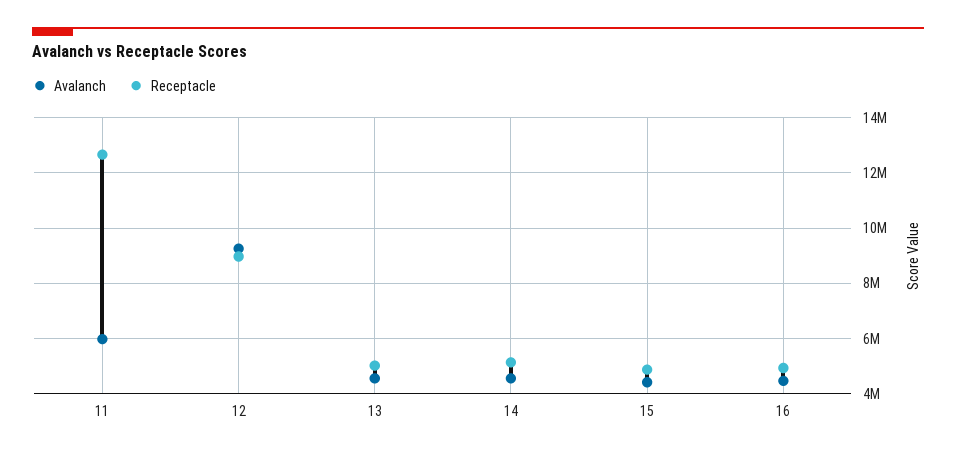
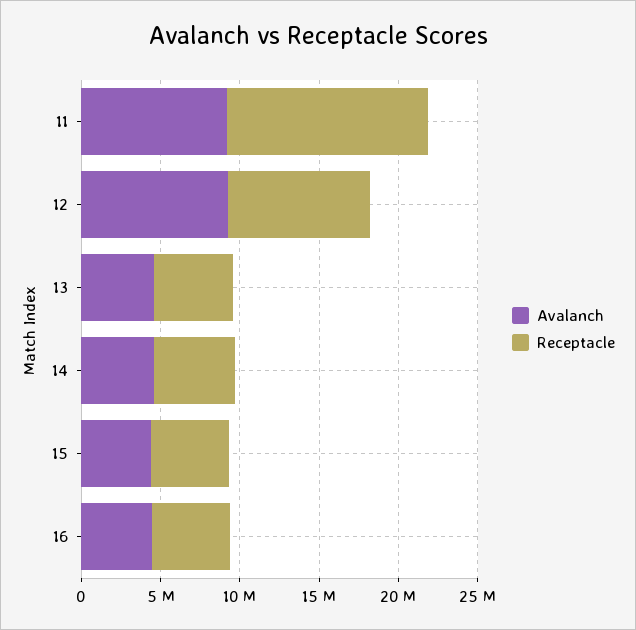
  {
    "Avalanch": {
-     "11": 6000000,
+     "11": 9000000,
      "12": 9250000,
      "13": 4500000,
      "14": 4500000,
      "15": 4500000,
      "16": 4500000
    },
    "Receptacle": {
      "11": 12750000,
      "12": 9000000,
      "13": 5000000,
      "14": 5250000,
      "15": 4750000,
      "16": 5000000
    }
  }

